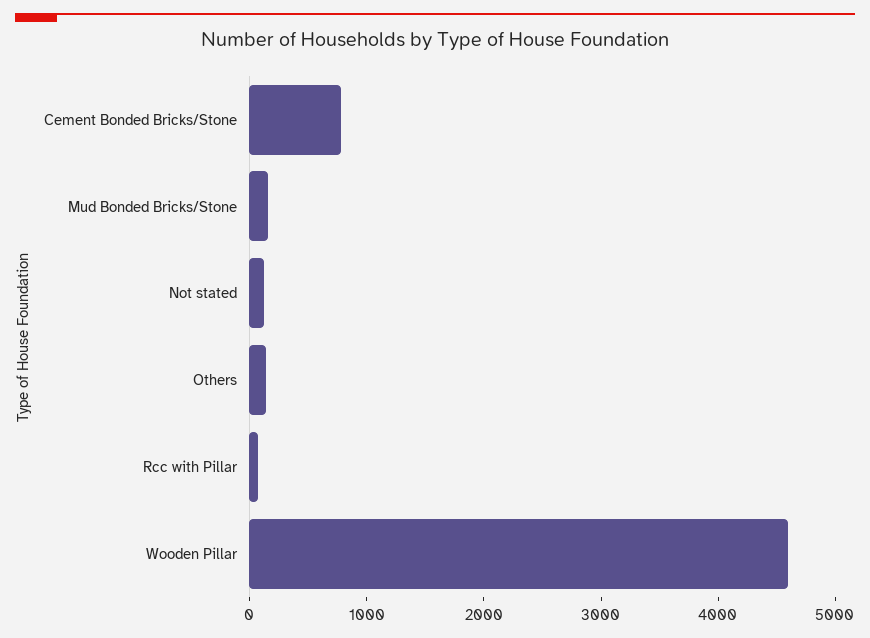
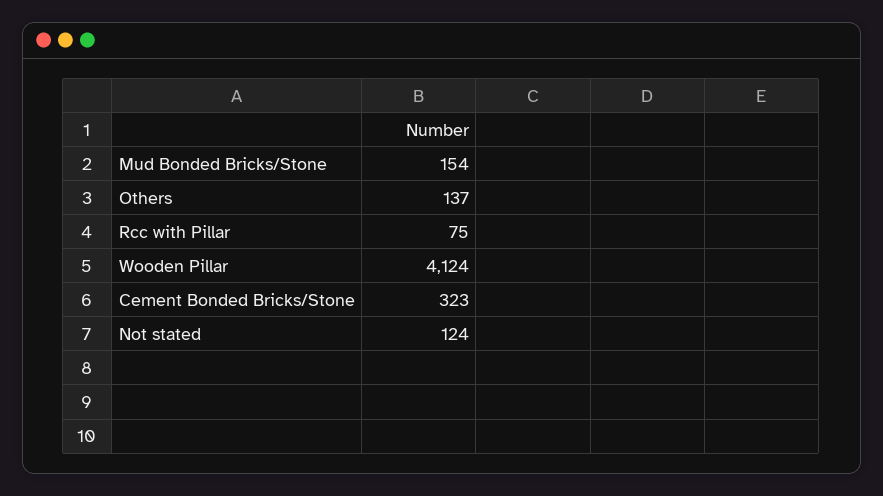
  {
-   "Cement Bonded Bricks/Stone": 800,
+   "Cement Bonded Bricks/Stone": 323,
    "Mud Bonded Bricks/Stone": 154,
    "Not stated": 124,
    "Others": 137,
    "Rcc with Pillar": 75,
-   "Wooden Pillar": 4600
+   "Wooden Pillar": 4124
  }

